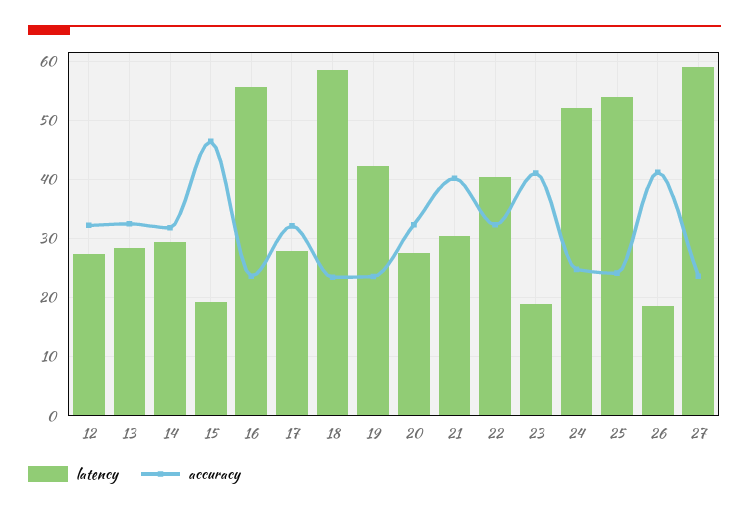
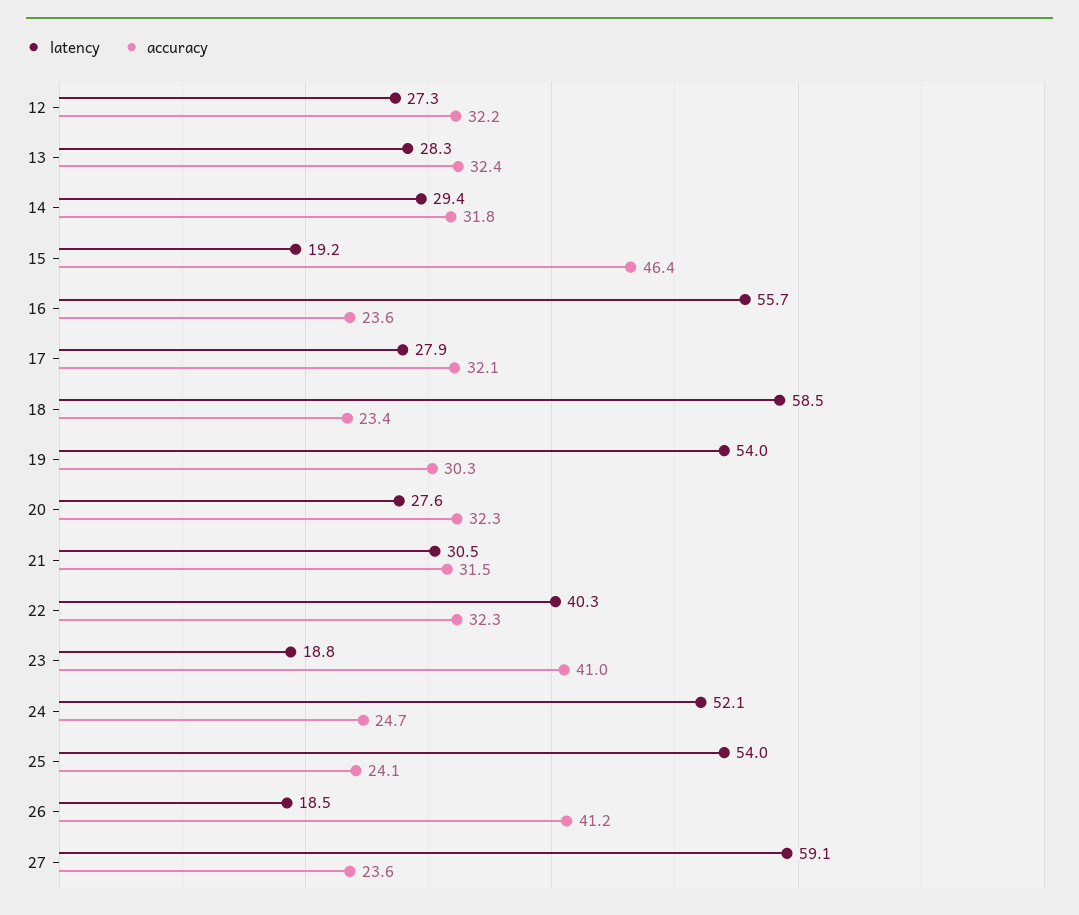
  {
    "latency": {
      "12": 27.3,
      "13": 28.3,
      "14": 29.4,
      "15": 19.2,
      "16": 55.7,
      "17": 27.9,
      "18": 58.5,
-     "19": 42,
+     "19": 54,
      "20": 27.6,
      "21": 30.5,
      "22": 40.3,
      "23": 18.8,
      "24": 52.1,
      "25": 54,
      "26": 18.5,
      "27": 59.1
    },
    "accuracy": {
      "12": 32.2,
      "13": 32.4,
      "14": 31.8,
      "15": 46.4,
      "16": 23.6,
      "17": 32.1,
      "18": 23.4,
-     "19": 24,
+     "19": 30.3,
      "20": 32.3,
-     "21": 40,
+     "21": 31.5,
      "22": 32.3,
      "23": 41,
      "24": 24.7,
      "25": 24.1,
      "26": 41.2,
      "27": 23.6
    }
  }

